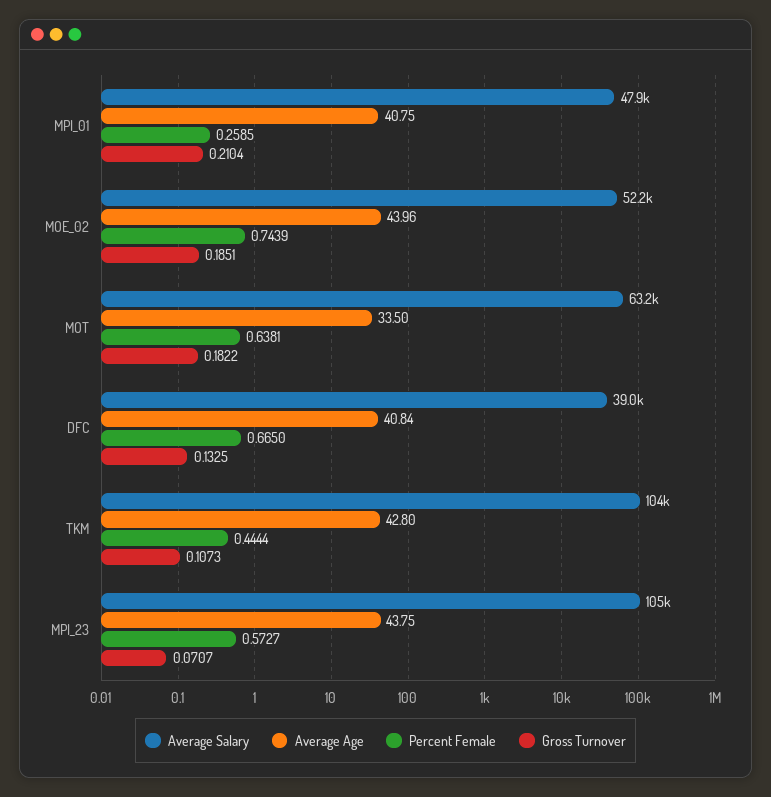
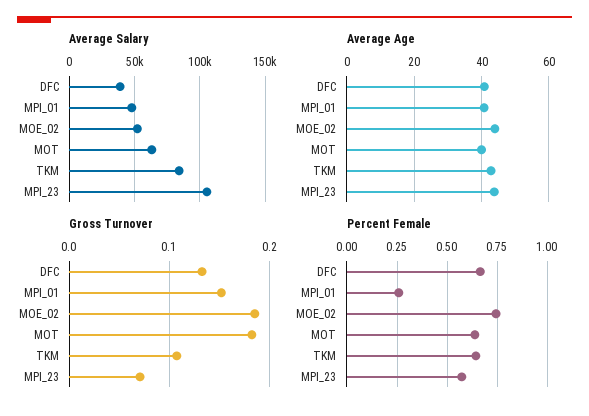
  {
    "Average Salary": {
      "MPI_01": 47900,
      "MOE_02": 52200,
      "MOT": 63200,
      "DFC": 39000,
-     "TKM": 104000,
+     "TKM": 85000,
      "MPI_23": 105000
    },
    "Average Age": {
      "MPI_01": 40.75,
      "MOE_02": 43.96,
-     "MOT": 33.5,
+     "MOT": 40,
      "DFC": 40.84,
      "TKM": 42.8,
      "MPI_23": 43.75
    },
    "Percent Female": {
      "MPI_01": 0.2585,
      "MOE_02": 0.7439,
      "MOT": 0.6381,
      "DFC": 0.665,
-     "TKM": 0.4444,
+     "TKM": 0.65,
      "MPI_23": 0.5727
    },
    "Gross Turnover": {
-     "MPI_01": 0.2104,
+     "MPI_01": 0.15,
      "MOE_02": 0.1851,
      "MOT": 0.1822,
      "DFC": 0.1325,
      "TKM": 0.1073,
      "MPI_23": 0.0707
    }
  }

